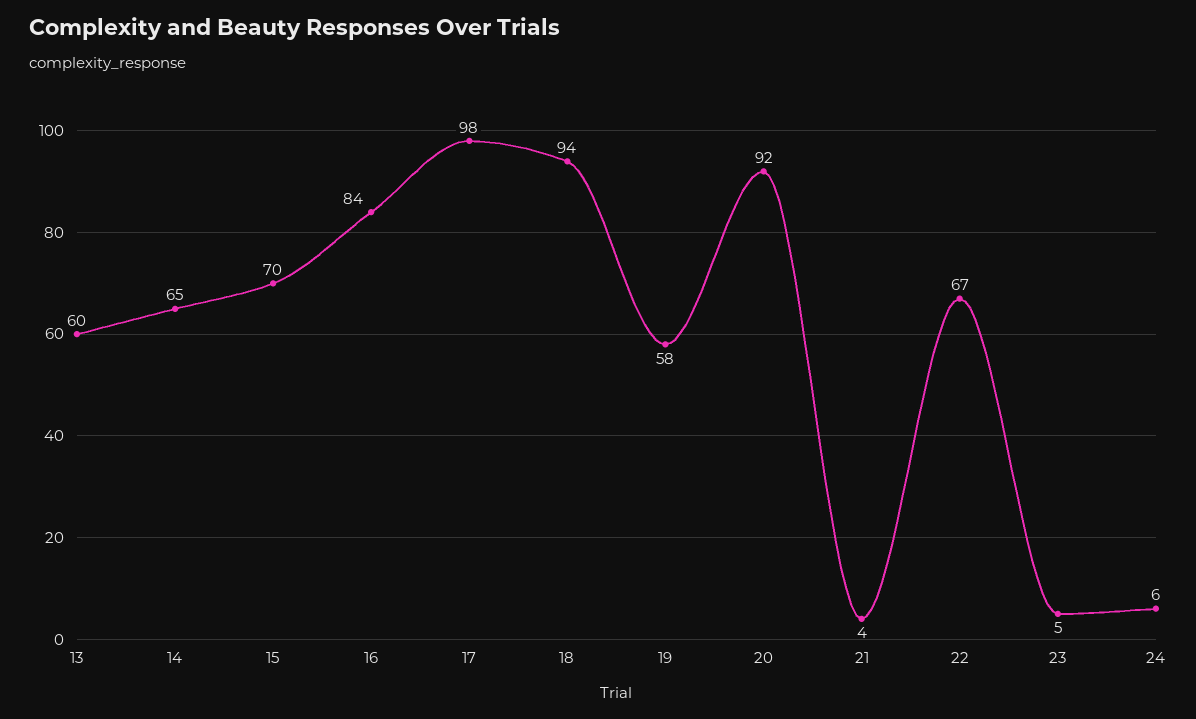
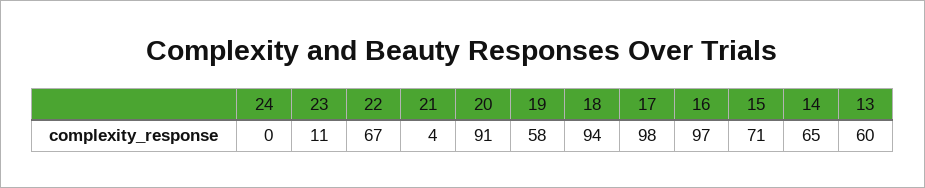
  {
    "13": 60,
    "14": 65,
-   "15": 70,
+   "15": 71,
-   "16": 84,
+   "16": 97,
    "17": 98,
    "18": 94,
    "19": 58,
-   "20": 92,
+   "20": 91,
    "21": 4,
    "22": 67,
-   "23": 5,
+   "23": 11,
-   "24": 6
+   "24": 0
  }

